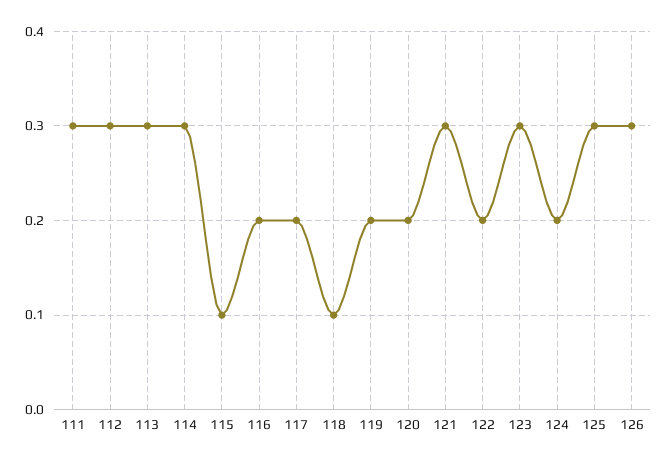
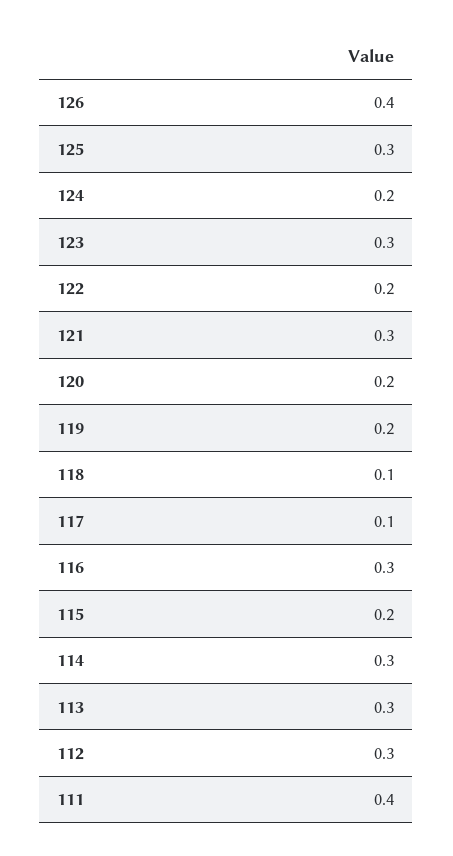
  {
-   "111": 0.3,
+   "111": 0.4,
    "112": 0.3,
    "113": 0.3,
    "114": 0.3,
-   "115": 0.1,
+   "115": 0.2,
-   "116": 0.2,
+   "116": 0.3,
-   "117": 0.2,
+   "117": 0.1,
    "118": 0.1,
    "119": 0.2,
    "120": 0.2,
    "121": 0.3,
    "122": 0.2,
    "123": 0.3,
    "124": 0.2,
    "125": 0.3,
-   "126": 0.3
+   "126": 0.4
  }

